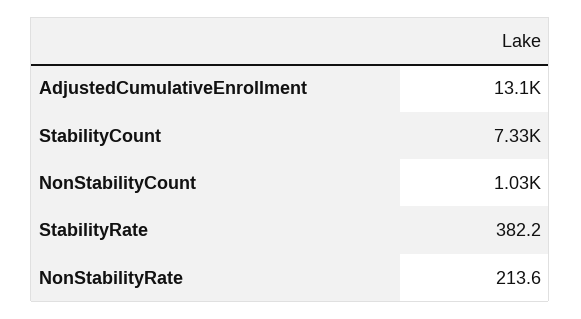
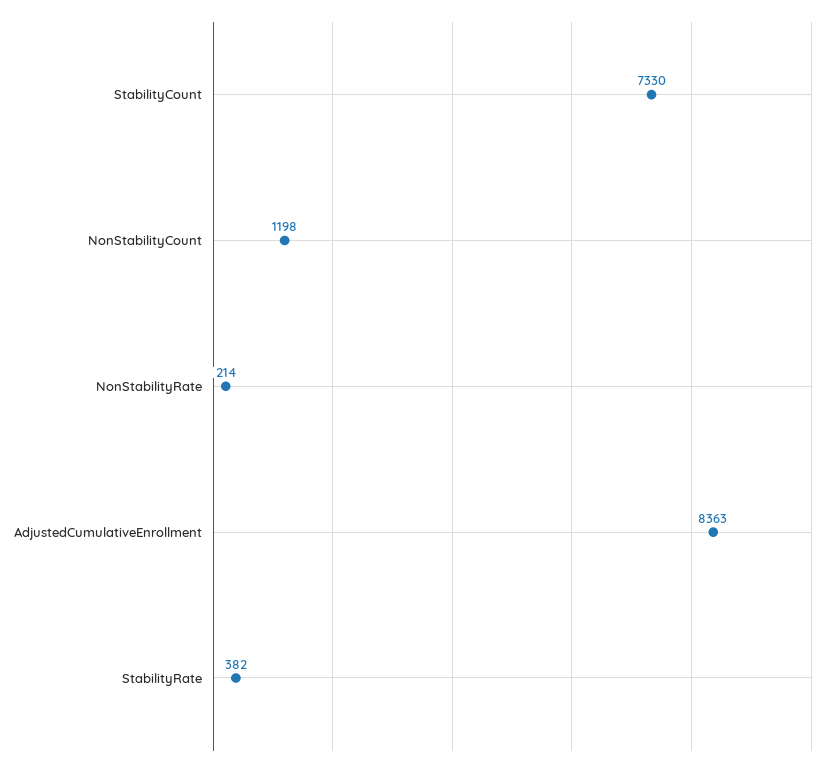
  {
-   "AdjustedCumulativeEnrollment": 13100,
+   "AdjustedCumulativeEnrollment": 8363,
    "StabilityCount": 7330,
-   "NonStabilityCount": 1030,
+   "NonStabilityCount": 1198,
    "StabilityRate": 382.2,
    "NonStabilityRate": 213.6
  }

